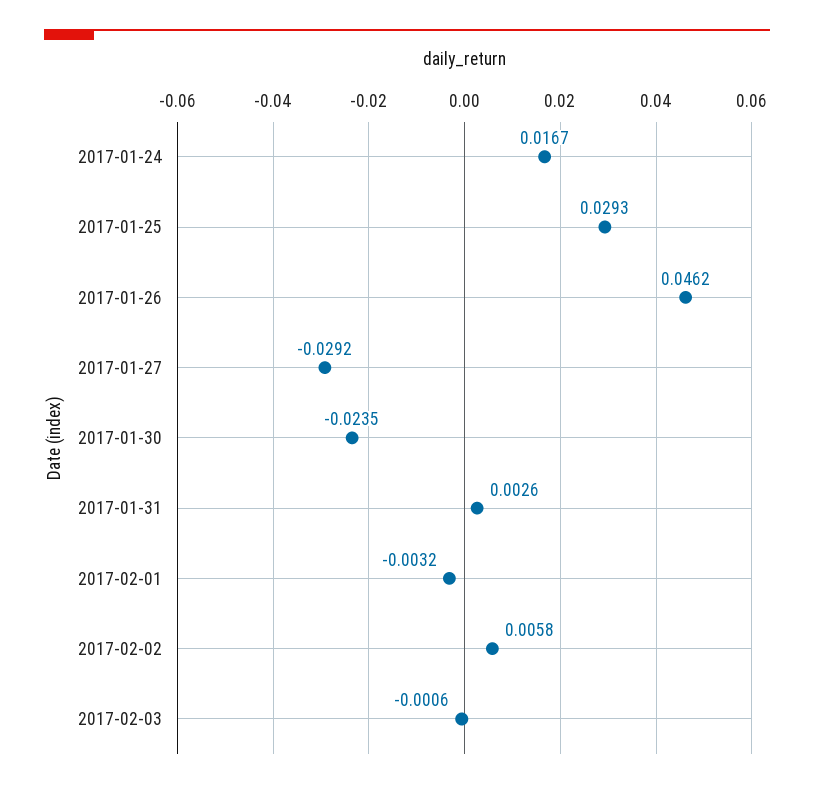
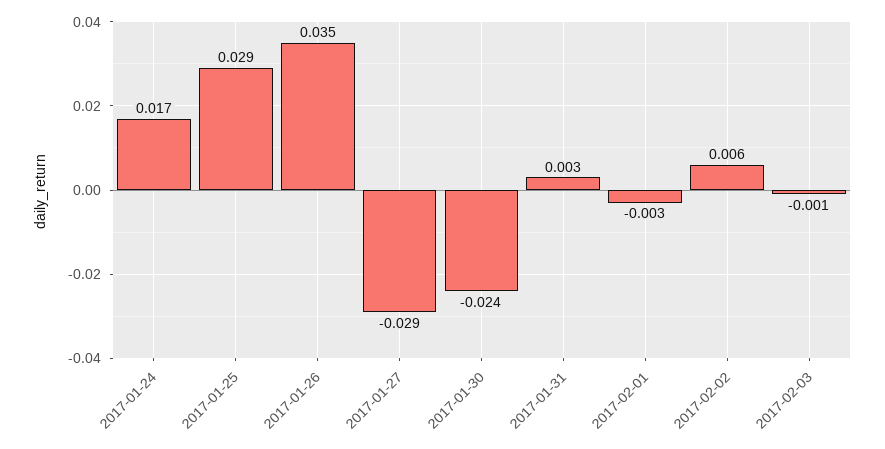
  {
    "2017-01-24": 0.0167,
    "2017-01-25": 0.0293,
-   "2017-01-26": 0.0462,
+   "2017-01-26": 0.035,
    "2017-01-27": -0.0292,
    "2017-01-30": -0.0235,
    "2017-01-31": 0.0026,
    "2017-02-01": -0.0032,
    "2017-02-02": 0.0058,
    "2017-02-03": -0.0006
  }

